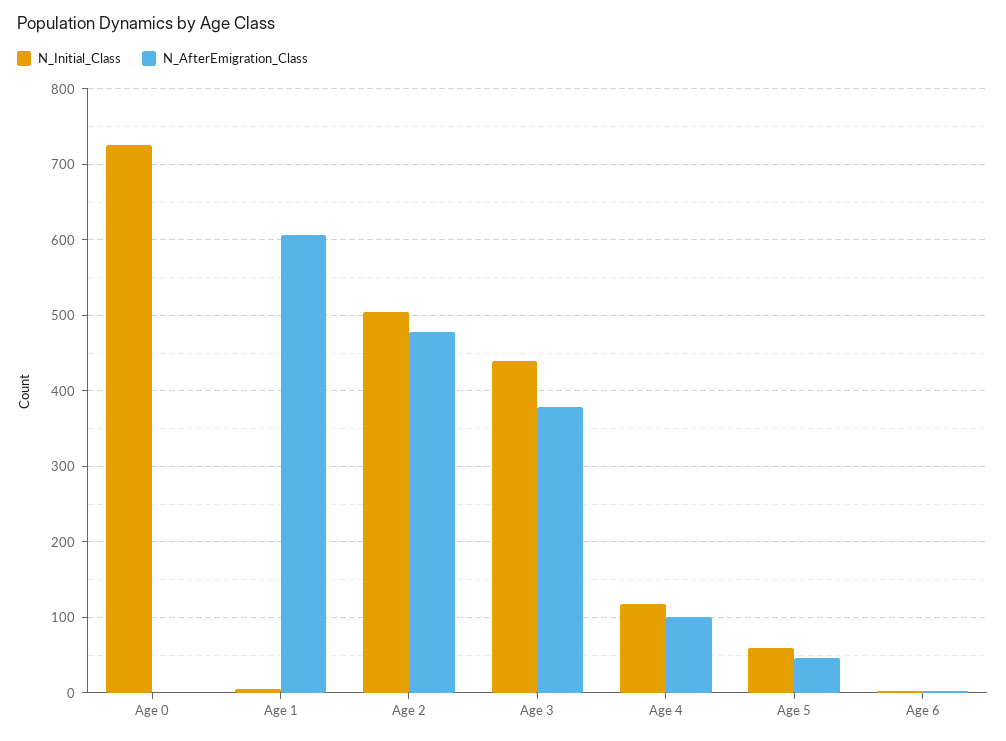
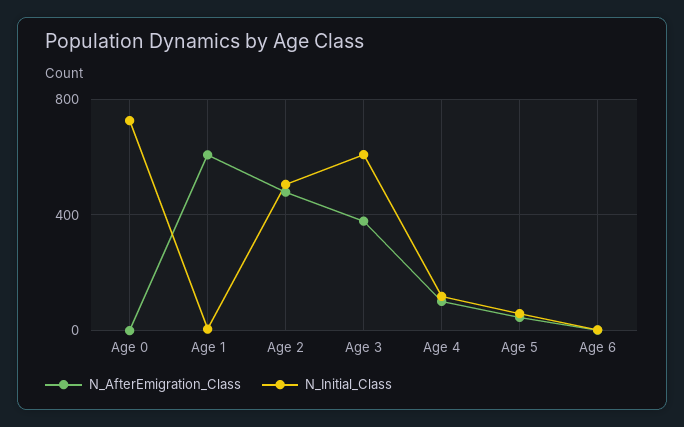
  {
    "N_Initial_Class": {
      "Age 0": 730,
      "Age 1": 10,
      "Age 2": 510,
-     "Age 3": 440,
+     "Age 3": 600,
      "Age 4": 120,
      "Age 5": 60,
      "Age 6": 0
    },
    "N_AfterEmigration_Class": {
      "Age 0": 0,
      "Age 1": 610,
      "Age 2": 480,
      "Age 3": 380,
      "Age 4": 100,
      "Age 5": 50,
      "Age 6": 0
    }
  }

